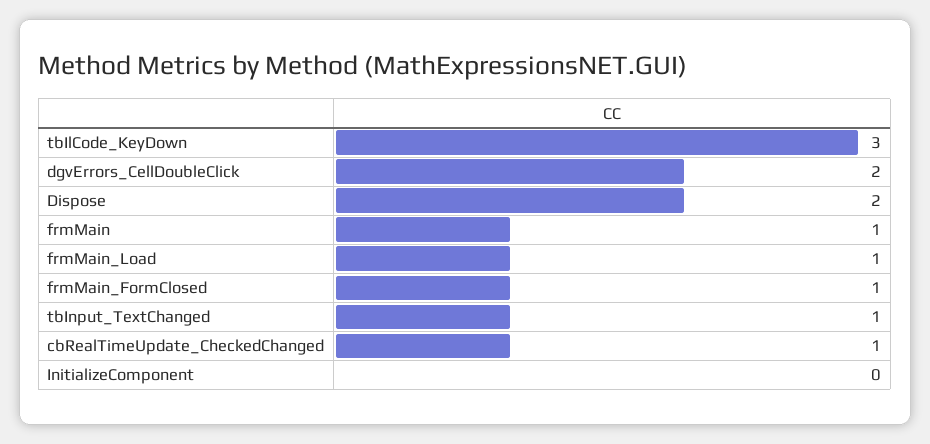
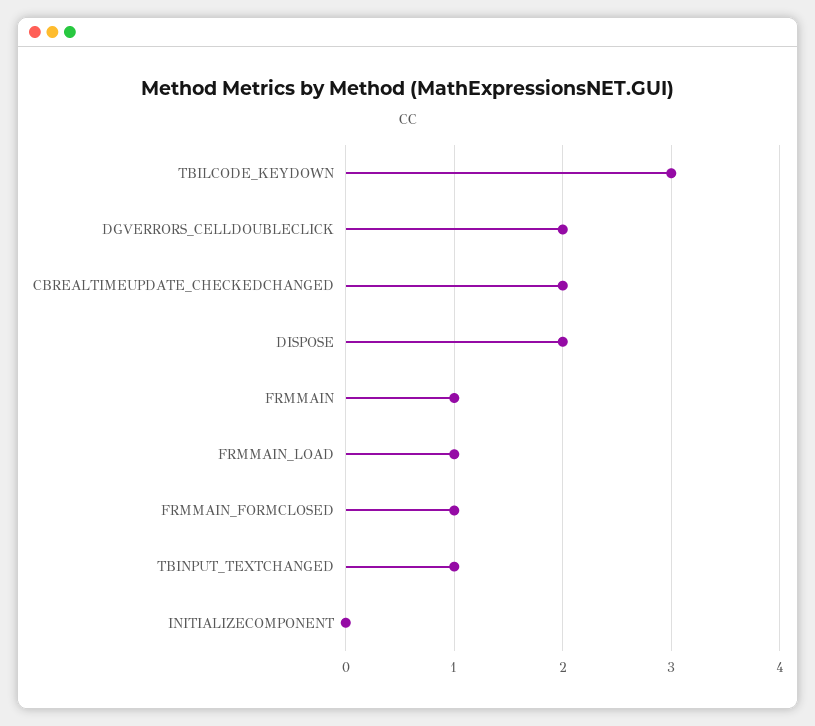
  {
    "tbIlCode_KeyDown": 3,
    "dgvErrors_CellDoubleClick": 2,
    "Dispose": 2,
    "frmMain": 1,
    "frmMain_Load": 1,
    "frmMain_FormClosed": 1,
    "tbInput_TextChanged": 1,
-   "cbRealTimeUpdate_CheckedChanged": 1,
+   "cbRealTimeUpdate_CheckedChanged": 2,
    "InitializeComponent": 0
  }

